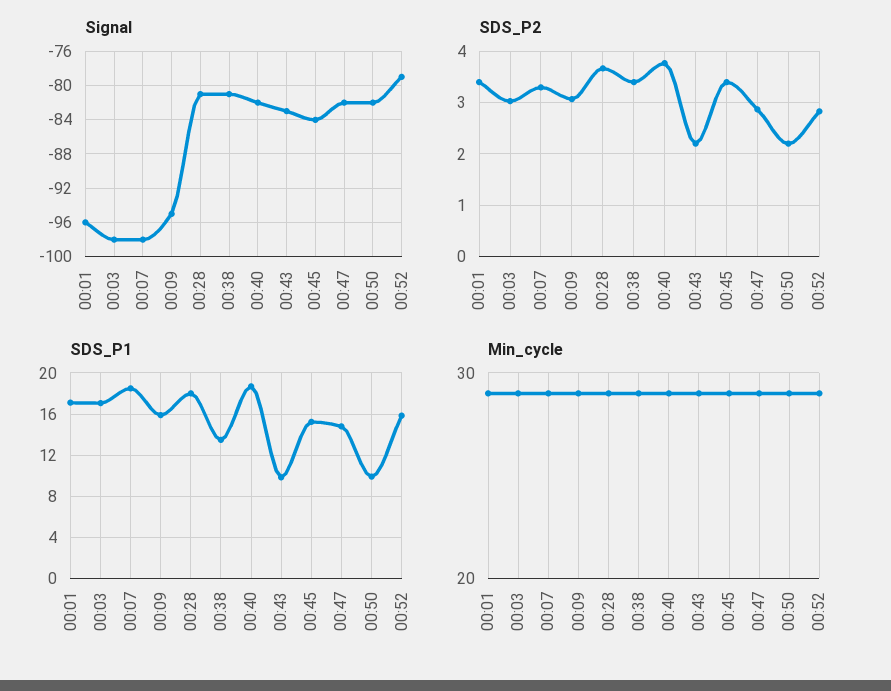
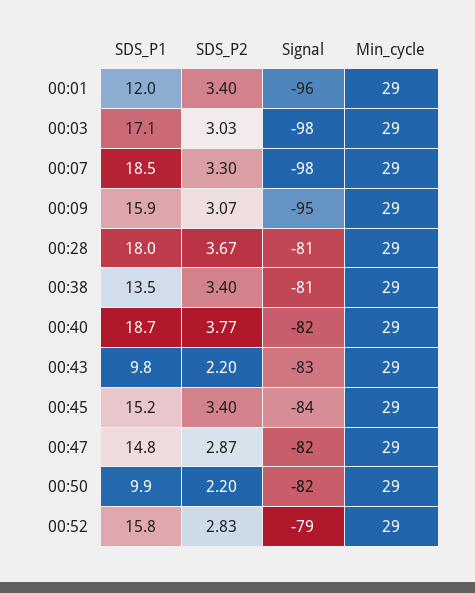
  {
    "Signal": {
      "00:01": -96,
      "00:03": -98,
      "00:07": -98,
      "00:09": -95,
      "00:28": -81,
      "00:38": -81,
      "00:40": -82,
      "00:43": -83,
      "00:45": -84,
      "00:47": -82,
      "00:50": -82,
      "00:52": -79
    },
    "SDS_P2": {
      "00:01": 3.4,
      "00:03": 3.03,
      "00:07": 3.3,
      "00:09": 3.07,
      "00:28": 3.67,
      "00:38": 3.4,
      "00:40": 3.77,
      "00:43": 2.2,
      "00:45": 3.4,
      "00:47": 2.87,
      "00:50": 2.2,
      "00:52": 2.83
    },
    "SDS_P1": {
-     "00:01": 17,
+     "00:01": 12,
      "00:03": 17.1,
      "00:07": 18.5,
      "00:09": 15.9,
      "00:28": 18,
      "00:38": 13.5,
      "00:40": 18.7,
      "00:43": 9.8,
      "00:45": 15.2,
      "00:47": 14.8,
      "00:50": 9.9,
      "00:52": 15.8
    },
    "Min_cycle": {
      "00:01": 29,
      "00:03": 29,
      "00:07": 29,
      "00:09": 29,
      "00:28": 29,
      "00:38": 29,
      "00:40": 29,
      "00:43": 29,
      "00:45": 29,
      "00:47": 29,
      "00:50": 29,
      "00:52": 29
    }
  }

